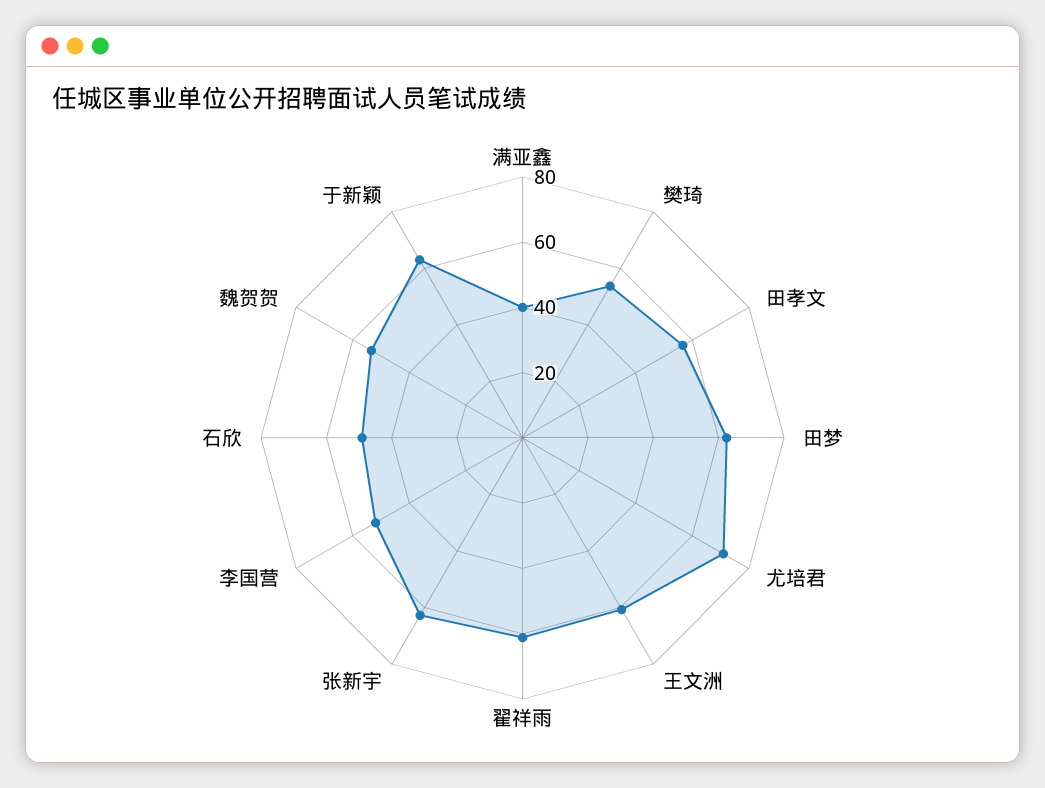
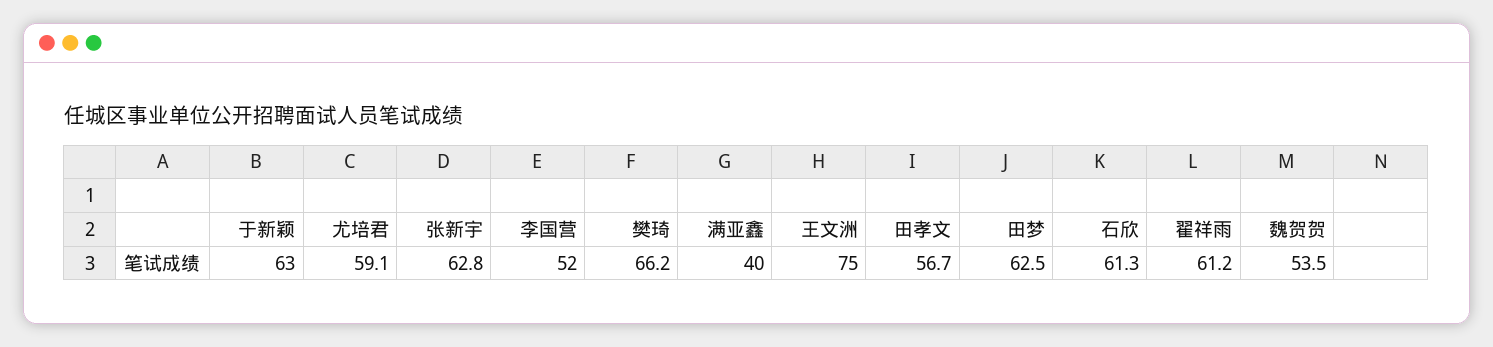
  {
    "满亚鑫": 40,
-   "樊琦": 55,
+   "樊琦": 66.2,
    "田孝文": 56.7,
    "田梦": 62.5,
-   "尤培君": 70,
+   "尤培君": 59.1,
-   "王文洲": 60,
+   "王文洲": 75,
    "翟祥雨": 61.2,
    "张新宇": 62.8,
    "李国营": 52,
-   "石欣": 50,
+   "石欣": 61.3,
    "魏贺贺": 53.5,
    "于新颖": 63
  }

